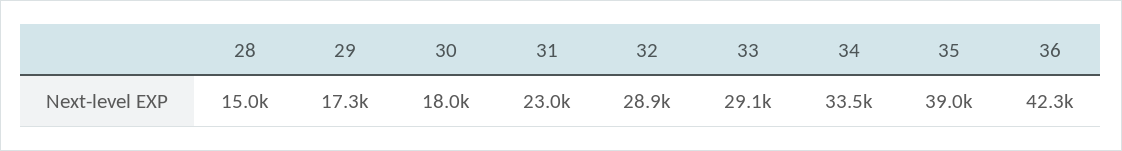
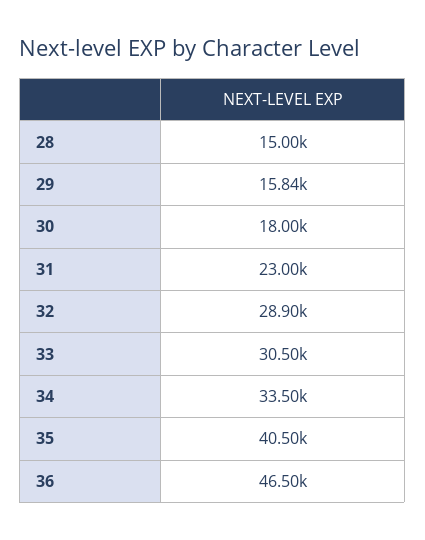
  {
    "28": 15000,
-   "29": 17300,
+   "29": 15840,
    "30": 18000,
    "31": 23000,
    "32": 28900,
-   "33": 29100,
+   "33": 30500,
    "34": 33500,
-   "35": 39000,
+   "35": 40500,
-   "36": 42300
+   "36": 46500
  }

